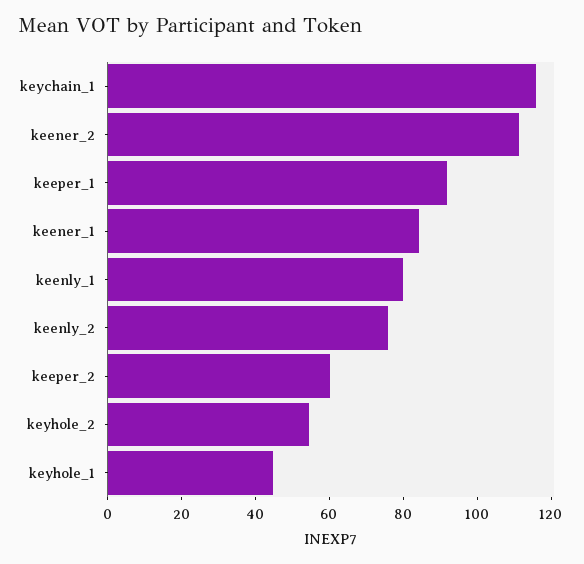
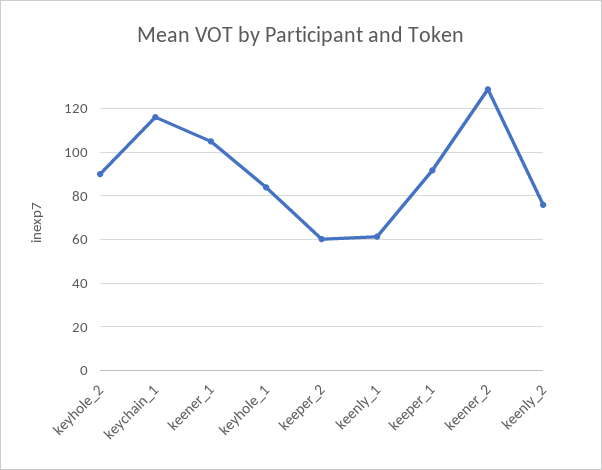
  {
    "keychain_1": 115,
-   "keener_2": 110,
+   "keener_2": 130,
    "keeper_1": 90,
-   "keener_1": 85,
+   "keener_1": 105,
-   "keenly_1": 80,
+   "keenly_1": 60,
    "keenly_2": 75,
    "keeper_2": 60,
-   "keyhole_2": 55,
+   "keyhole_2": 90,
-   "keyhole_1": 45
+   "keyhole_1": 85
  }

